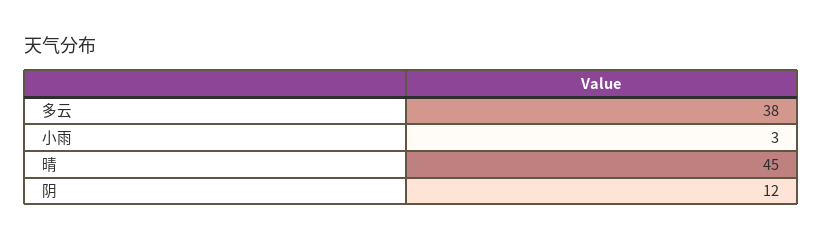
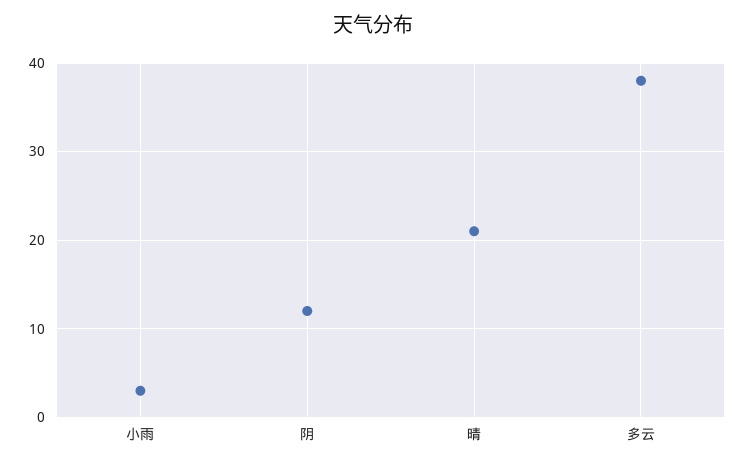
  {
    "多云": 38,
    "小雨": 3,
-   "晴": 45,
+   "晴": 21,
    "阴": 12
  }

